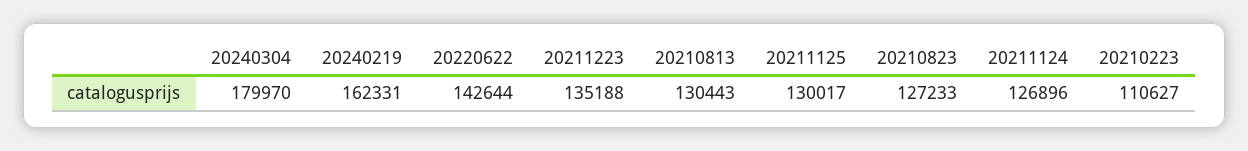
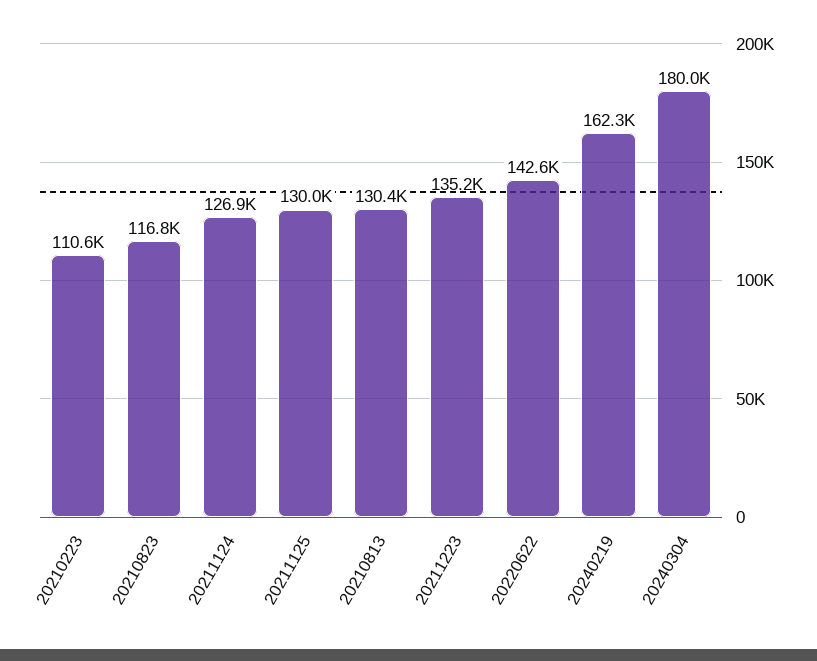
  {
    "20240304": 179970,
    "20240219": 162331,
    "20220622": 142644,
    "20211223": 135188,
    "20210813": 130443,
    "20211125": 130017,
-   "20210823": 127233,
+   "20210823": 116800,
    "20211124": 126896,
    "20210223": 110627
  }

